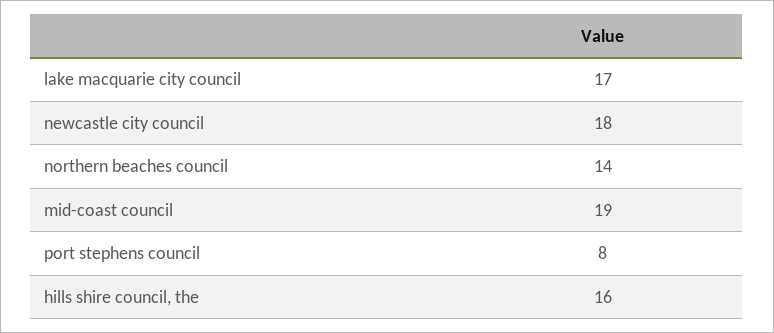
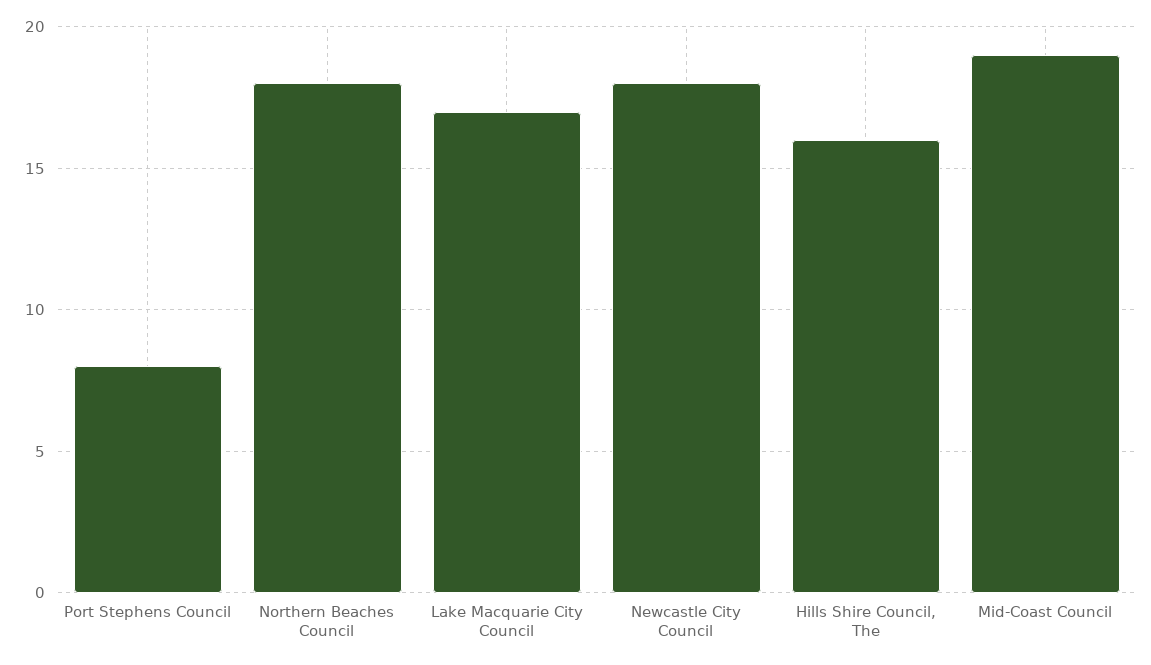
  {
    "lake macquarie city council": 17,
    "newcastle city council": 18,
-   "northern beaches council": 14,
+   "northern beaches council": 18,
    "mid-coast council": 19,
    "port stephens council": 8,
    "hills shire council, the": 16
  }

